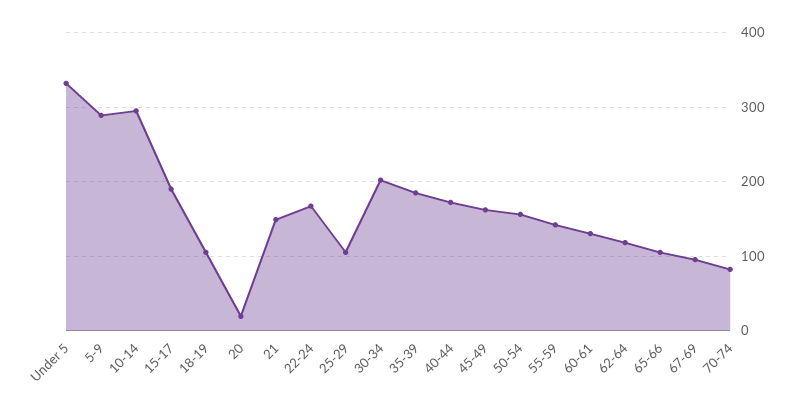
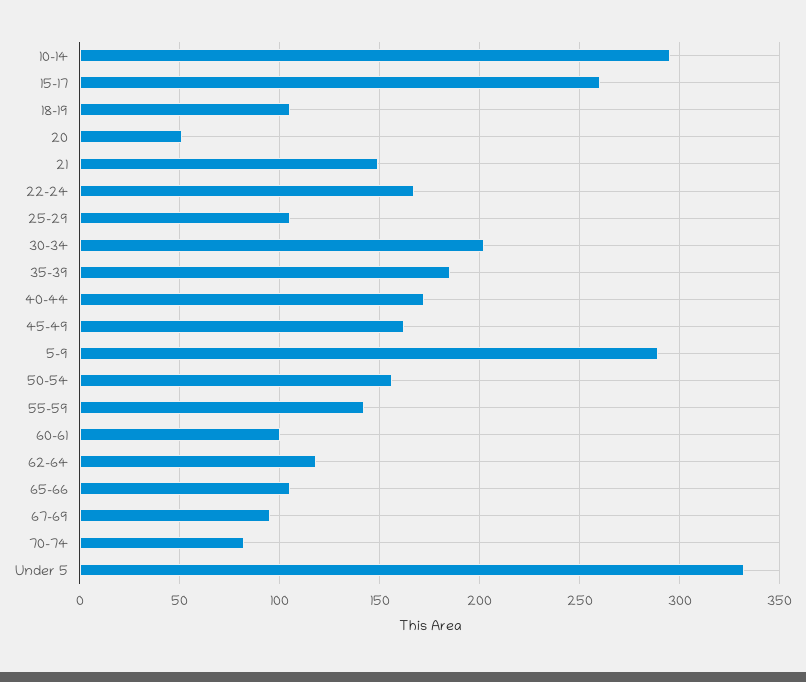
  {
    "Under 5": 330,
    "5-9": 290,
    "10-14": 295,
-   "15-17": 190,
+   "15-17": 260,
    "18-19": 105,
-   "20": 20,
+   "20": 50,
    "21": 150,
    "22-24": 165,
    "25-29": 105,
    "30-34": 200,
    "35-39": 185,
    "40-44": 170,
    "45-49": 160,
    "50-54": 155,
    "55-59": 140,
-   "60-61": 130,
+   "60-61": 100,
    "62-64": 120,
    "65-66": 105,
    "67-69": 95,
    "70-74": 80
  }

